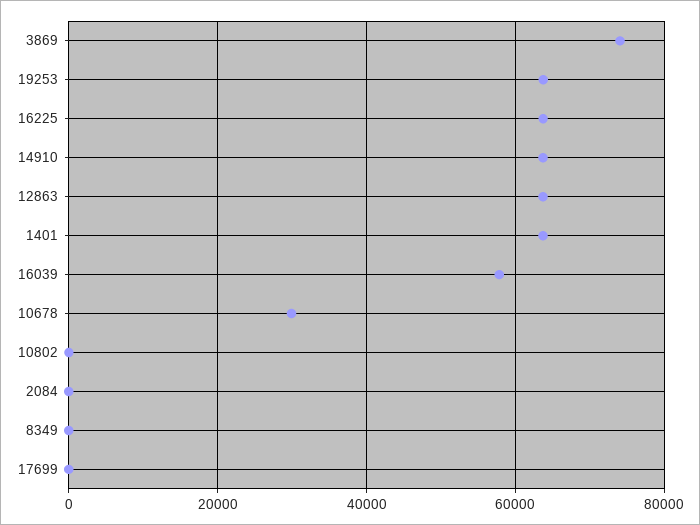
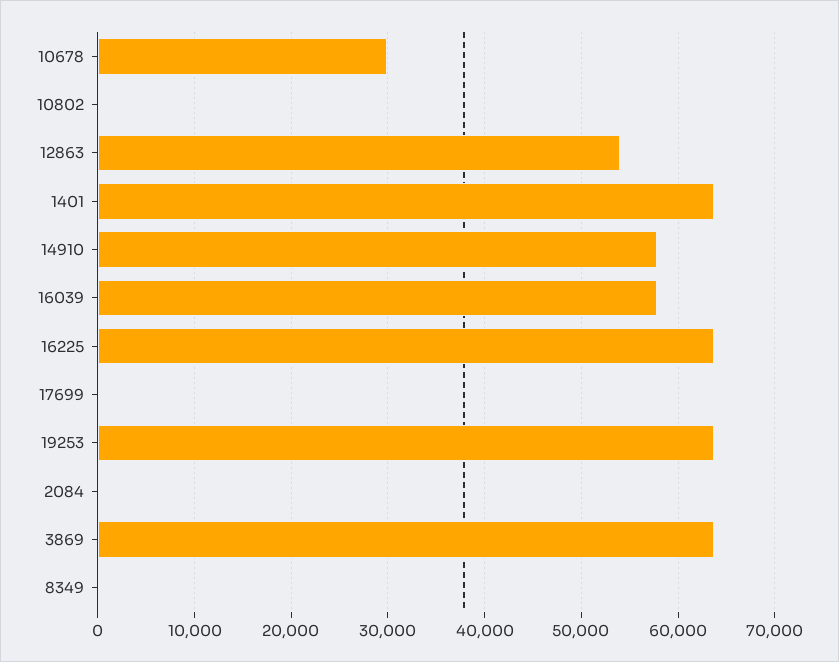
  {
-   "3869": 74000,
+   "3869": 64000,
    "19253": 64000,
    "16225": 64000,
-   "14910": 64000,
+   "14910": 58000,
-   "12863": 64000,
+   "12863": 54000,
    "1401": 64000,
    "16039": 58000,
    "10678": 30000,
    "10802": 0,
    "2084": 0,
    "8349": 0,
    "17699": 0
  }

